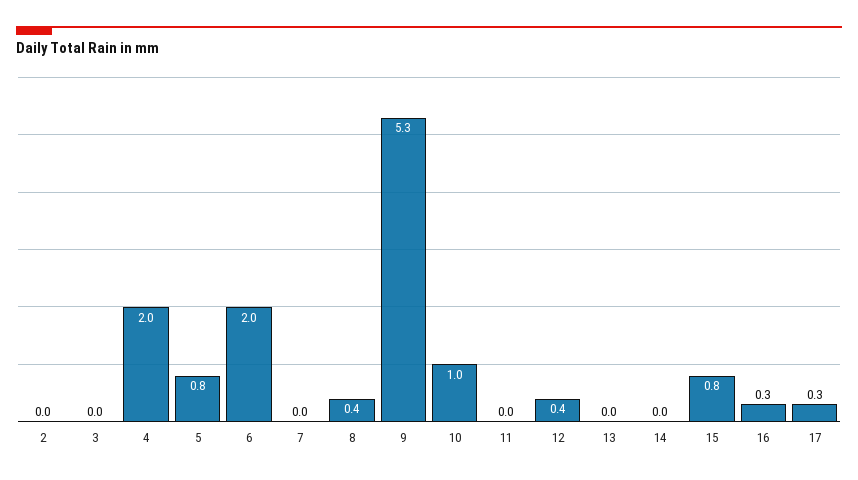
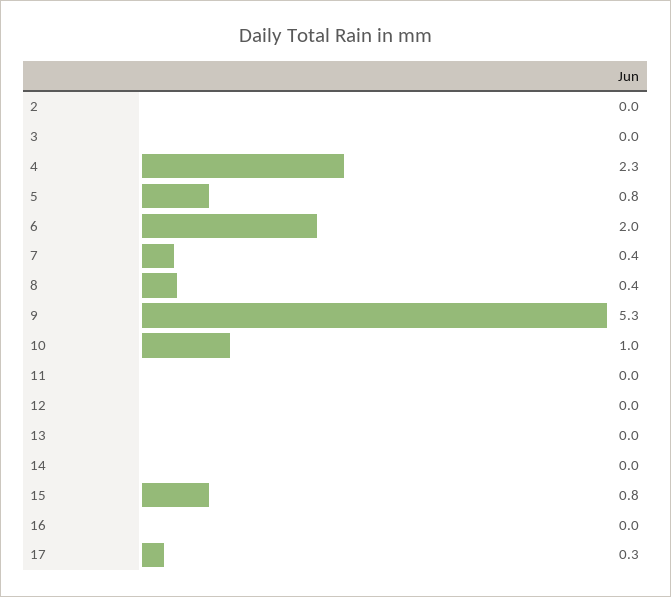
  {
    "2": 0,
    "3": 0,
-   "4": 2,
+   "4": 2.3,
    "5": 0.8,
    "6": 2,
-   "7": 0,
+   "7": 0.4,
    "8": 0.4,
    "9": 5.3,
    "10": 1,
    "11": 0,
-   "12": 0.4,
+   "12": 0,
    "13": 0,
    "14": 0,
    "15": 0.8,
-   "16": 0.3,
+   "16": 0,
    "17": 0.3
  }

